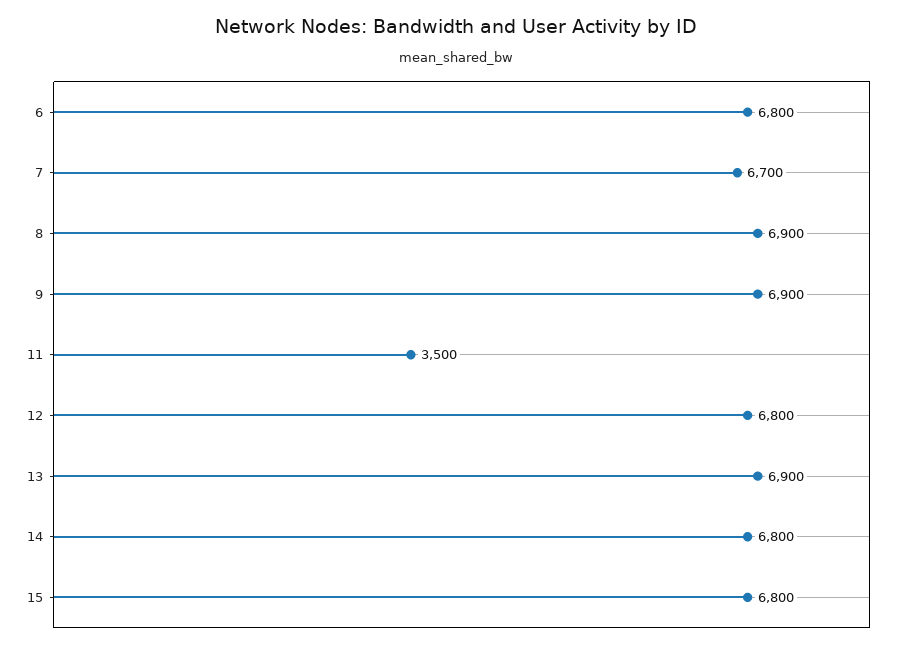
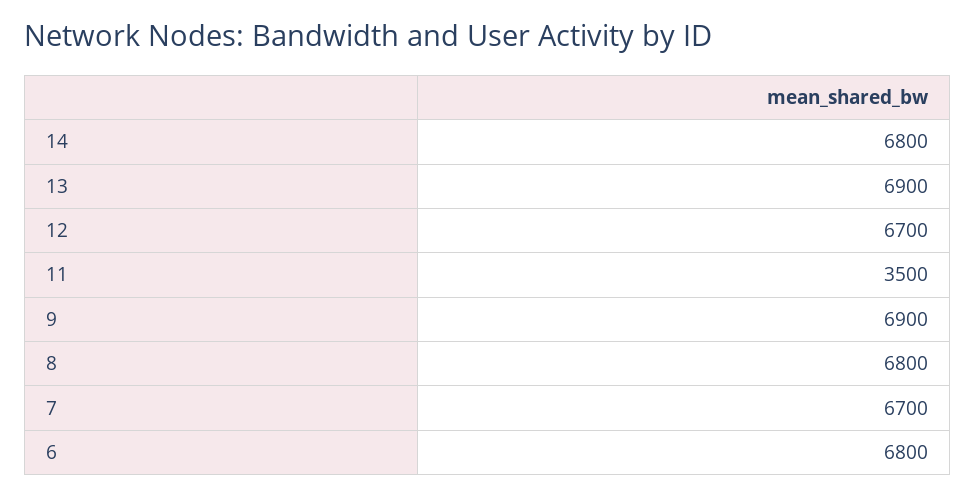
  {
    "6": 6800,
    "7": 6700,
-   "8": 6900,
+   "8": 6800,
    "9": 6900,
    "11": 3500,
-   "12": 6800,
+   "12": 6700,
    "13": 6900,
-   "14": 6800,
+   "14": 6800
-   "15": 6800
  }

